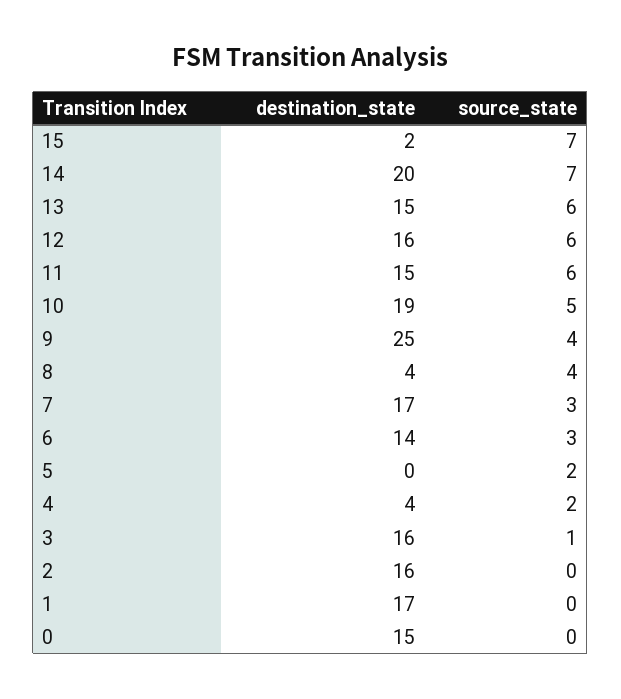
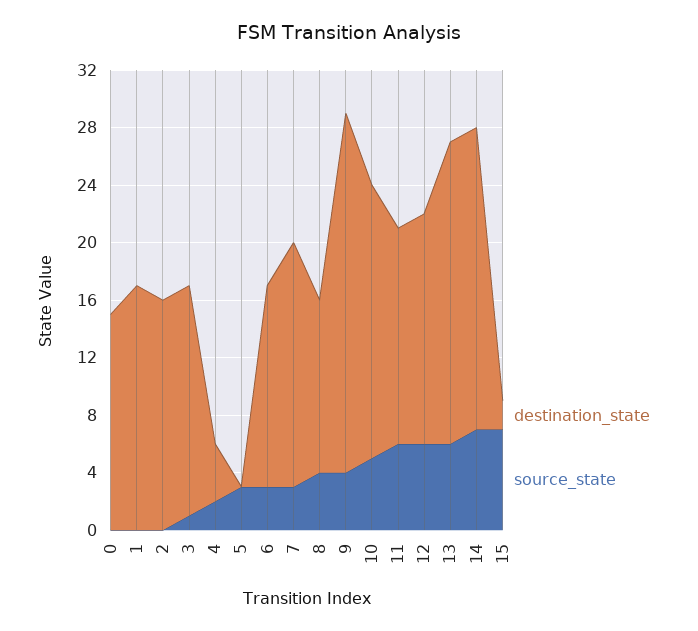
  {
    "destination_state": {
      "15": 2,
-     "14": 20,
+     "14": 21,
-     "13": 15,
+     "13": 21,
      "12": 16,
      "11": 15,
      "10": 19,
      "9": 25,
-     "8": 4,
+     "8": 12,
      "7": 17,
      "6": 14,
      "5": 0,
      "4": 4,
      "3": 16,
      "2": 16,
      "1": 17,
      "0": 15
    },
    "source_state": {
      "15": 7,
      "14": 7,
      "13": 6,
      "12": 6,
      "11": 6,
      "10": 5,
      "9": 4,
      "8": 4,
      "7": 3,
      "6": 3,
-     "5": 2,
+     "5": 3,
      "4": 2,
      "3": 1,
      "2": 0,
      "1": 0,
      "0": 0
    }
  }

